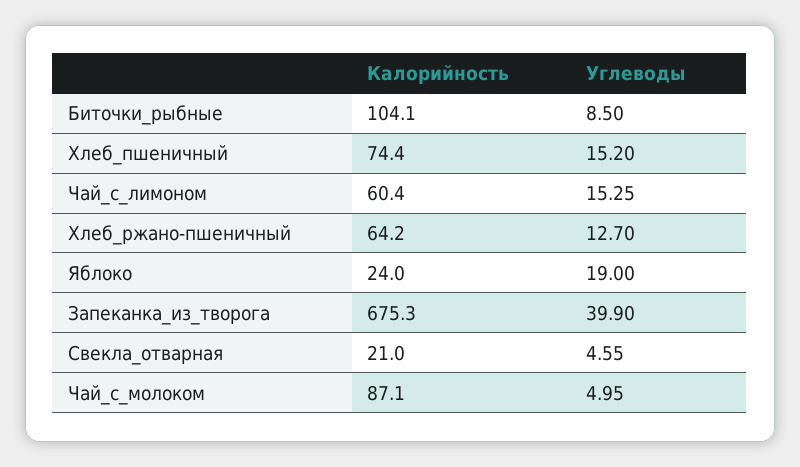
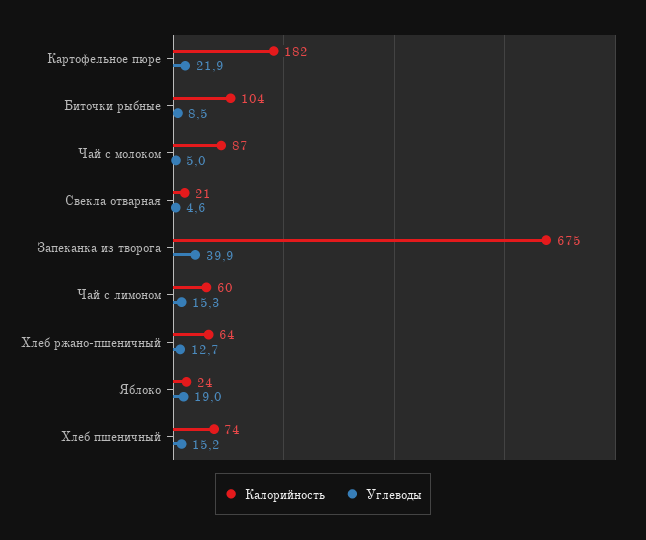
  {
    "Калорийность": {
      "Биточки_рыбные": 104.1,
      "Хлеб_пшеничный": 74.4,
      "Чай_с_лимоном": 60.4,
      "Хлеб_ржано-пшеничный": 64.2,
      "Яблоко": 24,
      "Запеканка_из_творога": 675.3,
      "Свекла_отварная": 21,
-     "Чай_с_молоком": 87.1
+     "Чай_с_молоком": 87.1,
+     "Картофельное пюре": 182
    },
    "Углеводы": {
      "Биточки_рыбные": 8.5,
      "Хлеб_пшеничный": 15.2,
      "Чай_с_лимоном": 15.25,
      "Хлеб_ржано-пшеничный": 12.7,
      "Яблоко": 19,
      "Запеканка_из_творога": 39.9,
      "Свекла_отварная": 4.55,
-     "Чай_с_молоком": 4.95
+     "Чай_с_молоком": 4.95,
+     "Картофельное пюре": 21.9
    }
  }

